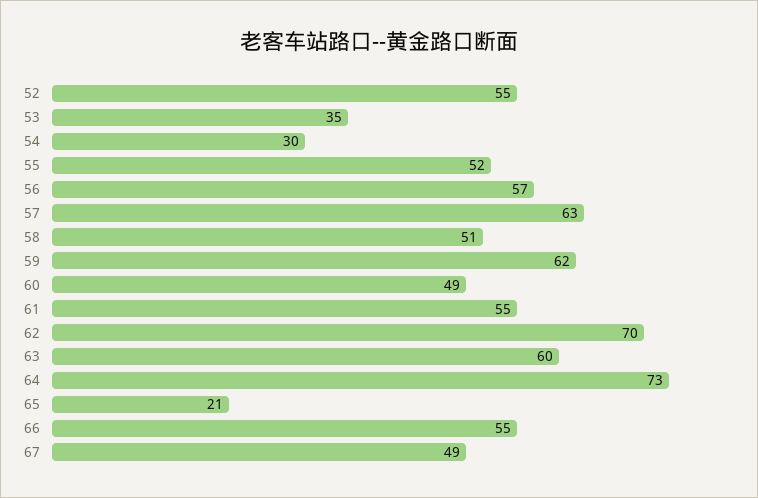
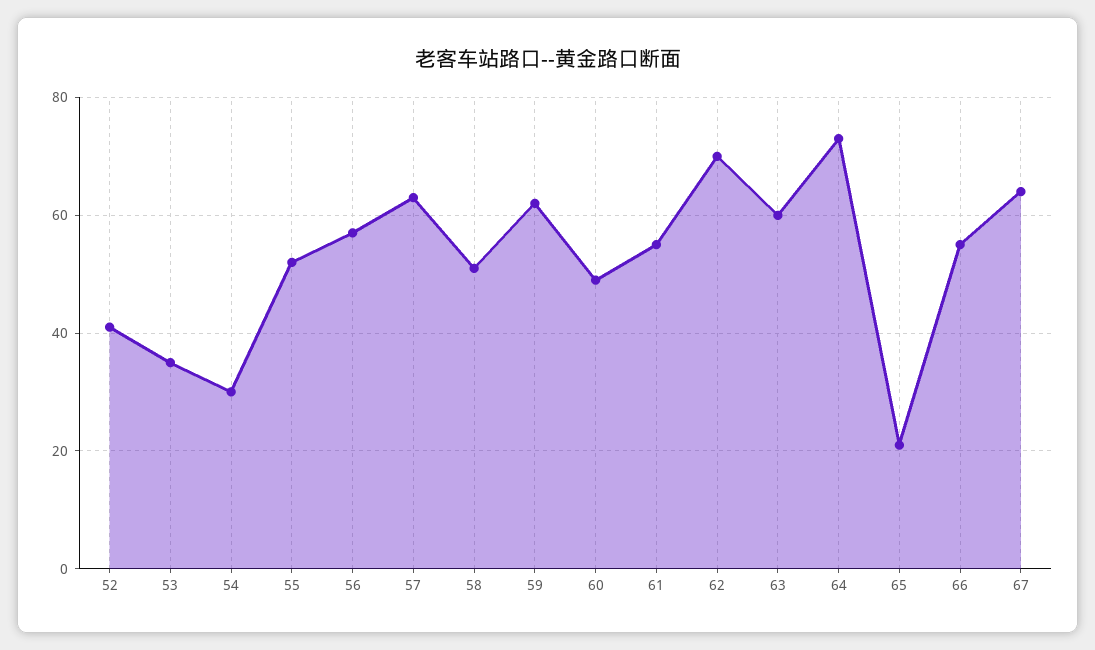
  {
-   "52": 55,
+   "52": 40,
    "53": 35,
    "54": 30,
    "55": 52,
    "56": 57,
    "57": 63,
    "58": 51,
    "59": 62,
    "60": 49,
    "61": 55,
    "62": 70,
    "63": 60,
    "64": 73,
    "65": 21,
    "66": 55,
-   "67": 49
+   "67": 65
  }

